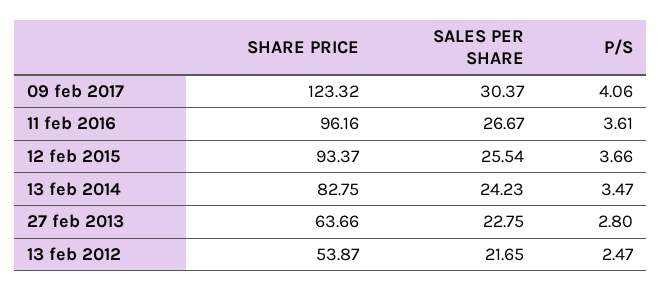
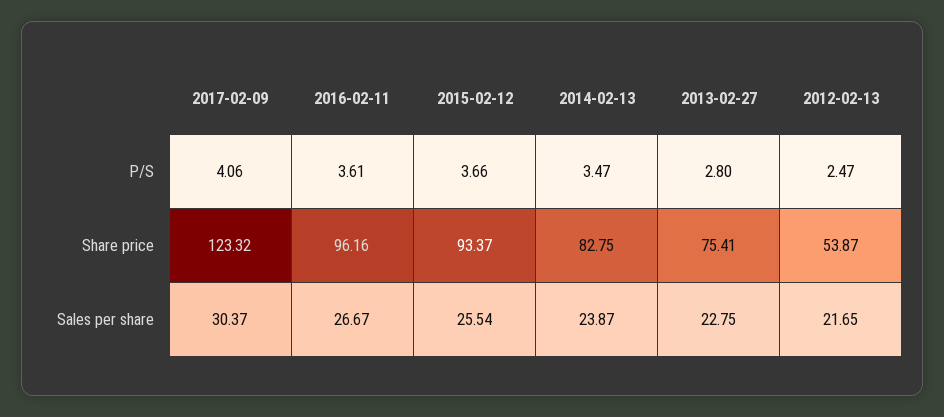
  {
    "SHARE PRICE": {
      "09 feb 2017": 123.32,
      "11 feb 2016": 96.16,
      "12 feb 2015": 93.37,
      "13 feb 2014": 82.75,
-     "27 feb 2013": 63.66,
+     "27 feb 2013": 75.41,
      "13 feb 2012": 53.87
    },
    "SALES PER SHARE": {
      "09 feb 2017": 30.37,
      "11 feb 2016": 26.67,
      "12 feb 2015": 25.54,
-     "13 feb 2014": 24.23,
+     "13 feb 2014": 23.87,
      "27 feb 2013": 22.75,
      "13 feb 2012": 21.65
    },
    "P/S": {
      "09 feb 2017": 4.06,
      "11 feb 2016": 3.61,
      "12 feb 2015": 3.66,
      "13 feb 2014": 3.47,
      "27 feb 2013": 2.8,
      "13 feb 2012": 2.47
    }
  }

